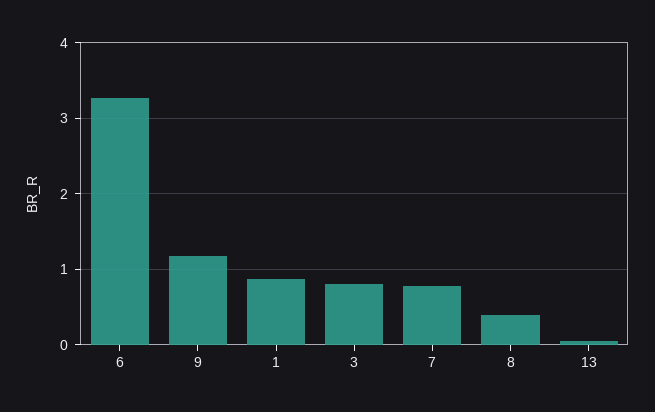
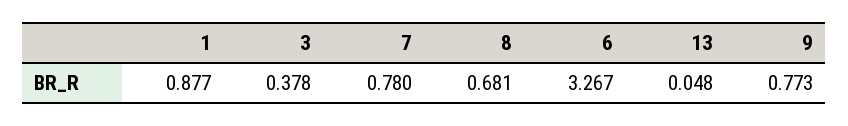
  {
    "6": 3.267,
-   "9": 1.2,
+   "9": 0.773,
    "1": 0.877,
-   "3": 0.8,
+   "3": 0.378,
    "7": 0.78,
-   "8": 0.4,
+   "8": 0.681,
    "13": 0.048
  }

